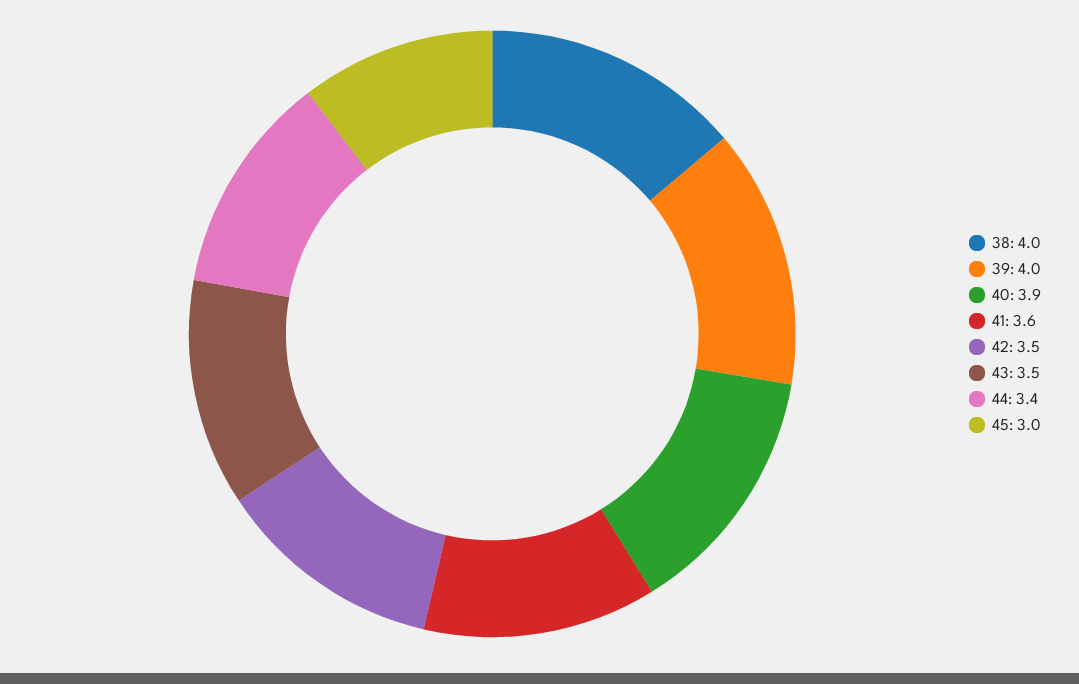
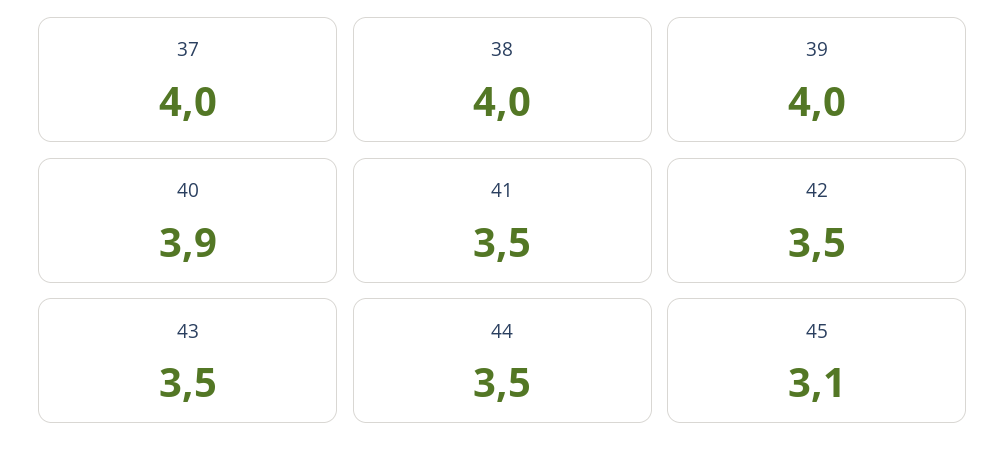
  {
    "38": 4,
    "39": 4,
    "40": 3.9,
-   "41": 3.6,
+   "41": 3.5,
    "42": 3.5,
    "43": 3.5,
-   "44": 3.4,
+   "44": 3.5,
-   "45": 3
+   "45": 3.1,
+   "37": 4
  }

